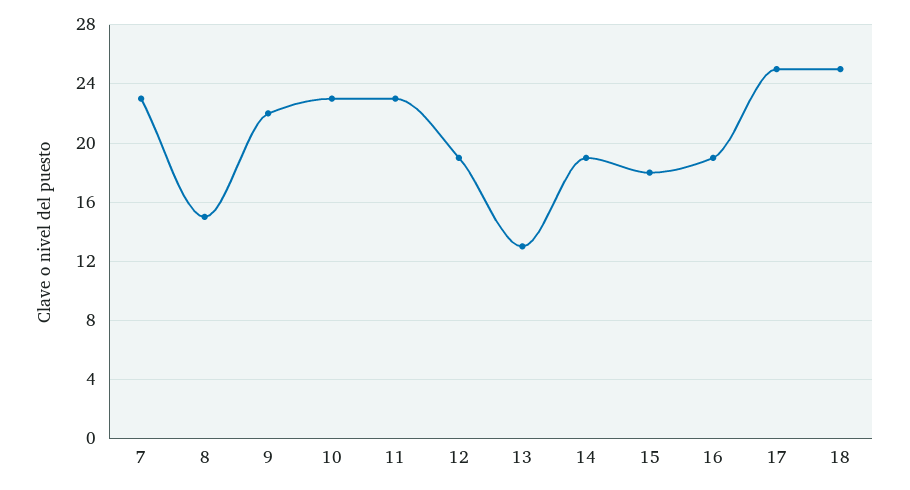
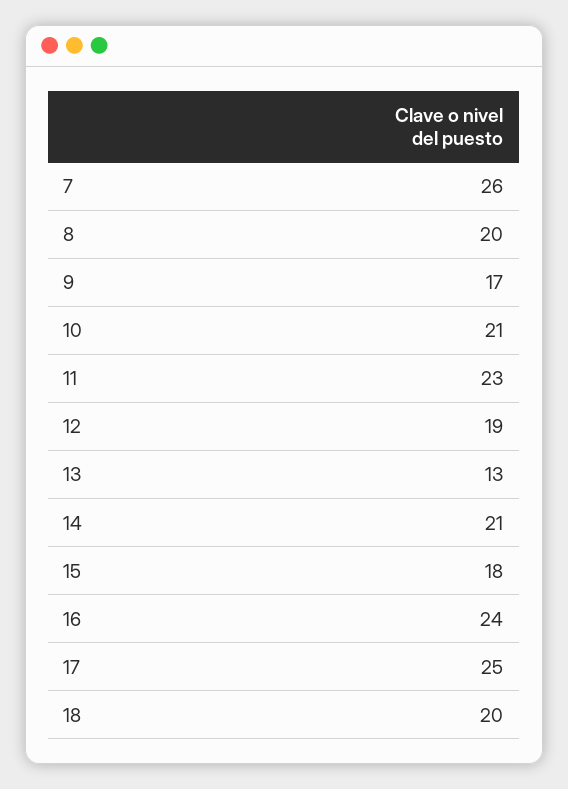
  {
-   "7": 23,
+   "7": 26,
-   "8": 15,
+   "8": 20,
-   "9": 22,
+   "9": 17,
-   "10": 23,
+   "10": 21,
    "11": 23,
    "12": 19,
    "13": 13,
-   "14": 19,
+   "14": 21,
    "15": 18,
-   "16": 19,
+   "16": 24,
    "17": 25,
-   "18": 25
+   "18": 20
  }

